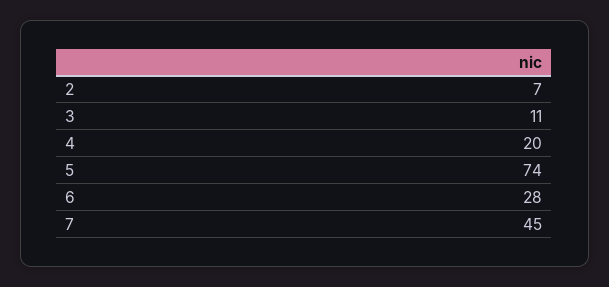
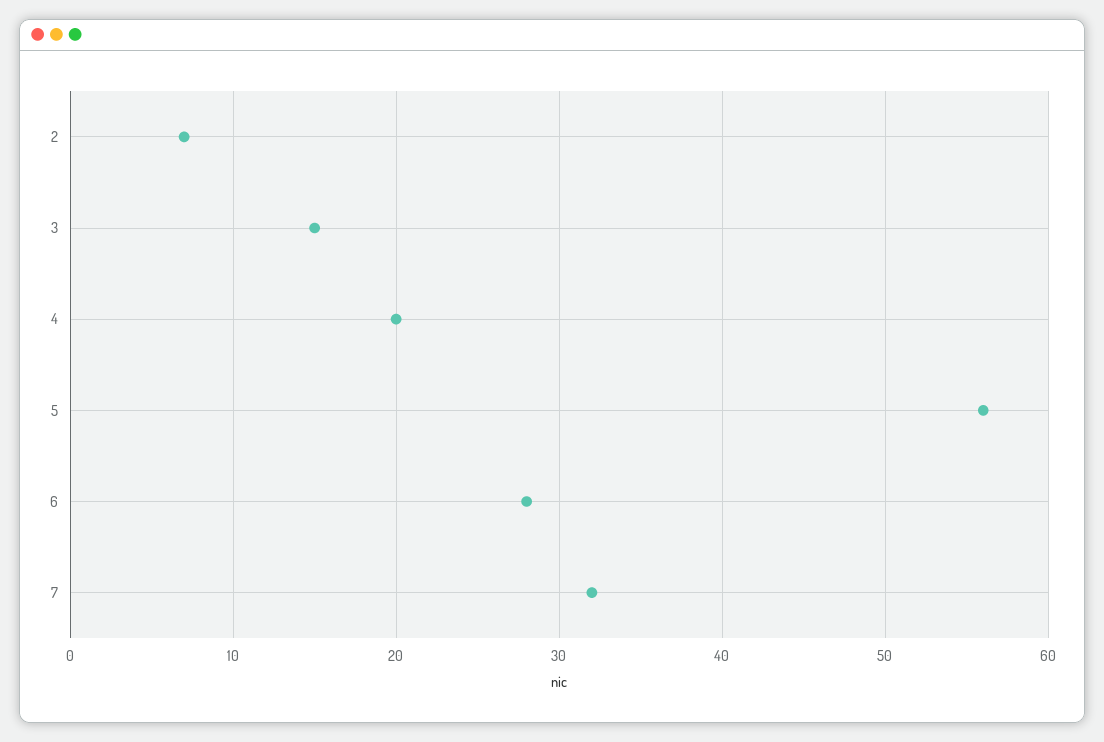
  {
    "2": 7,
-   "3": 11,
+   "3": 15,
    "4": 20,
-   "5": 74,
+   "5": 56,
    "6": 28,
-   "7": 45
+   "7": 32
  }

